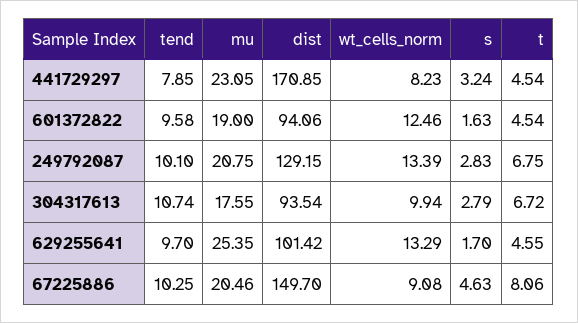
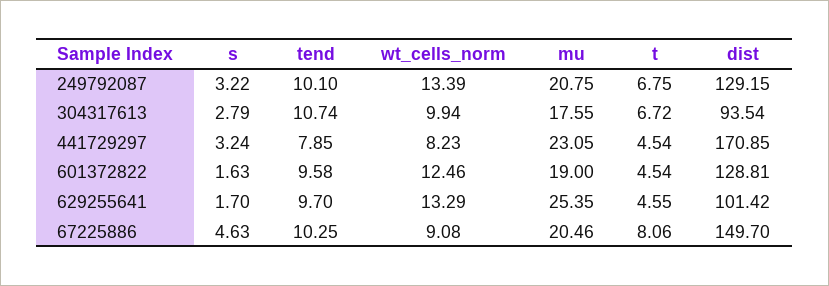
  {
    "tend": {
      "441729297": 7.85,
      "601372822": 9.58,
      "249792087": 10.1,
      "304317613": 10.74,
      "629255641": 9.7,
      "67225886": 10.25
    },
    "mu": {
      "441729297": 23.05,
      "601372822": 19,
      "249792087": 20.75,
      "304317613": 17.55,
      "629255641": 25.35,
      "67225886": 20.46
    },
    "dist": {
      "441729297": 170.85,
-     "601372822": 94.06,
+     "601372822": 128.81,
      "249792087": 129.15,
      "304317613": 93.54,
      "629255641": 101.42,
      "67225886": 149.7
    },
    "wt_cells_norm": {
      "441729297": 8.23,
      "601372822": 12.46,
      "249792087": 13.39,
      "304317613": 9.94,
      "629255641": 13.29,
      "67225886": 9.08
    },
    "s": {
      "441729297": 3.24,
      "601372822": 1.63,
-     "249792087": 2.83,
+     "249792087": 3.22,
      "304317613": 2.79,
      "629255641": 1.7,
      "67225886": 4.63
    },
    "t": {
      "441729297": 4.54,
      "601372822": 4.54,
      "249792087": 6.75,
      "304317613": 6.72,
      "629255641": 4.55,
      "67225886": 8.06
    }
  }

